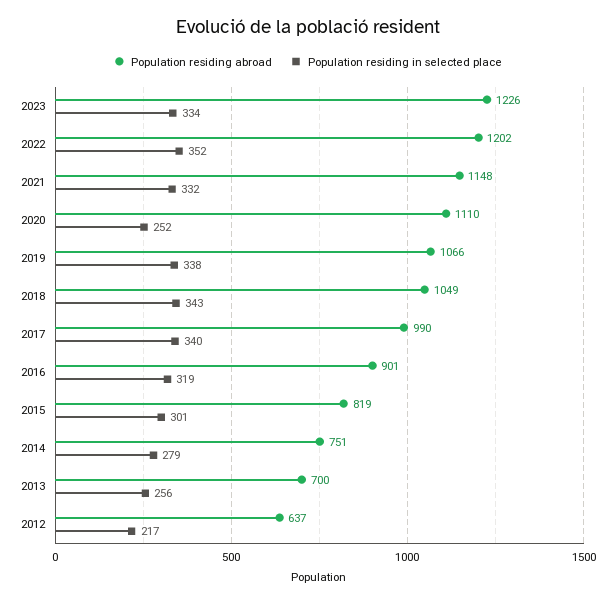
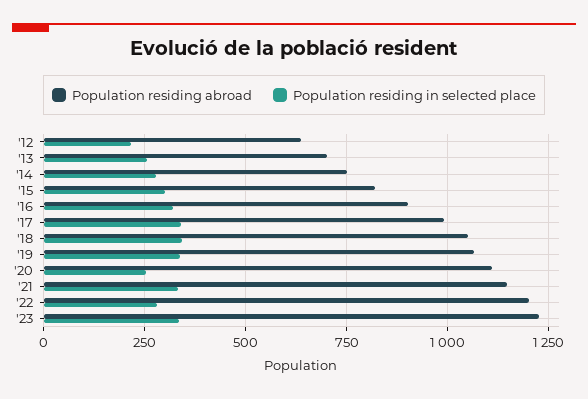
  {
    "Population residing abroad": {
      "2023": 1226,
      "2022": 1202,
      "2021": 1148,
      "2020": 1110,
      "2019": 1066,
      "2018": 1049,
      "2017": 990,
      "2016": 901,
      "2015": 819,
      "2014": 751,
      "2013": 700,
      "2012": 637
    },
    "Population residing in selected place": {
      "2023": 334,
-     "2022": 352,
+     "2022": 275,
      "2021": 332,
      "2020": 252,
      "2019": 338,
      "2018": 343,
      "2017": 340,
      "2016": 319,
      "2015": 301,
      "2014": 279,
      "2013": 256,
      "2012": 217
    }
  }

